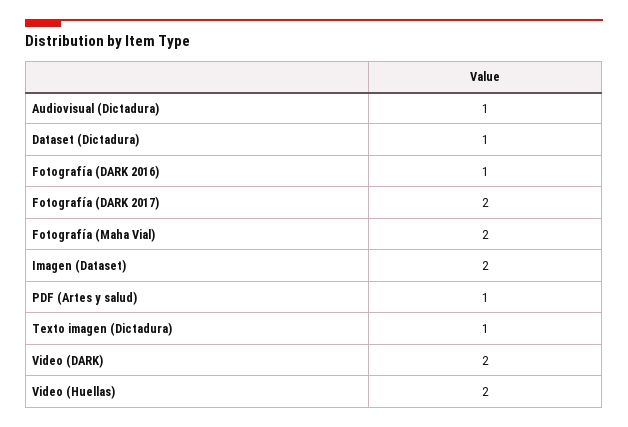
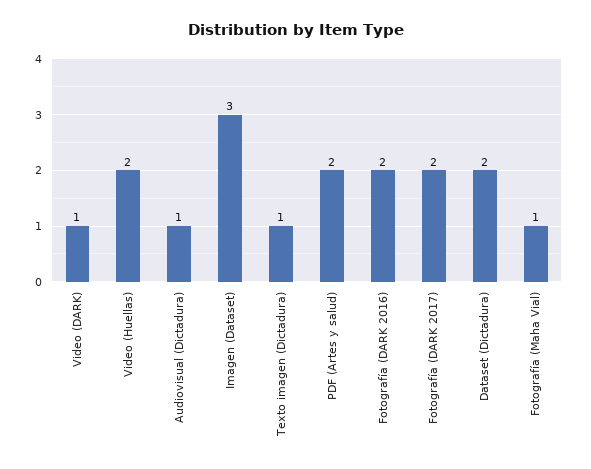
  {
    "Audiovisual (Dictadura)": 1,
-   "Dataset (Dictadura)": 1,
+   "Dataset (Dictadura)": 2,
-   "Fotografía (DARK 2016)": 1,
+   "Fotografía (DARK 2016)": 2,
    "Fotografía (DARK 2017)": 2,
-   "Fotografía (Maha Vial)": 2,
+   "Fotografía (Maha Vial)": 1,
-   "Imagen (Dataset)": 2,
+   "Imagen (Dataset)": 3,
-   "PDF (Artes y salud)": 1,
+   "PDF (Artes y salud)": 2,
    "Texto imagen (Dictadura)": 1,
-   "Video (DARK)": 2,
+   "Video (DARK)": 1,
    "Video (Huellas)": 2
  }

